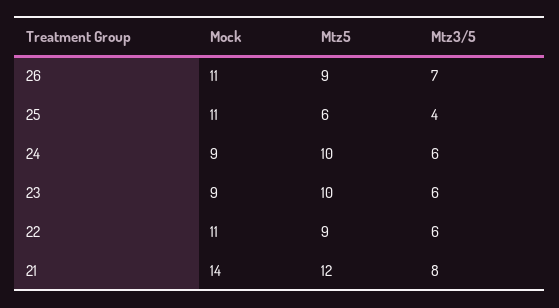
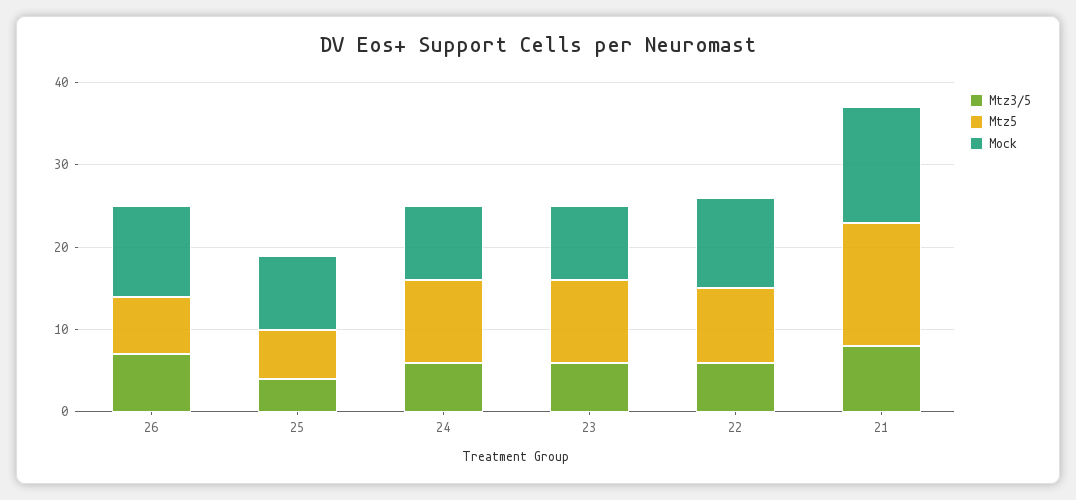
  {
    "Mock": {
      "26": 11,
-     "25": 11,
+     "25": 9,
      "24": 9,
      "23": 9,
      "22": 11,
      "21": 14
    },
    "Mtz5": {
-     "26": 9,
+     "26": 7,
      "25": 6,
      "24": 10,
      "23": 10,
      "22": 9,
-     "21": 12
+     "21": 15
    },
    "Mtz3/5": {
      "26": 7,
      "25": 4,
      "24": 6,
      "23": 6,
      "22": 6,
      "21": 8
    }
  }

